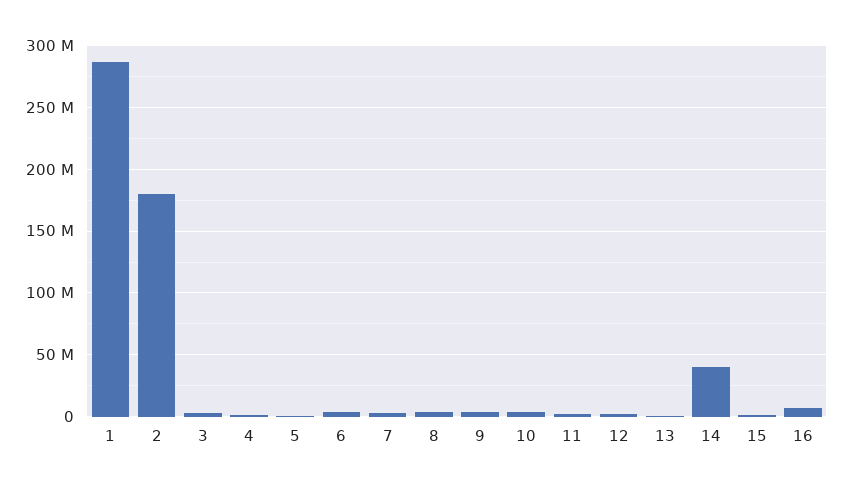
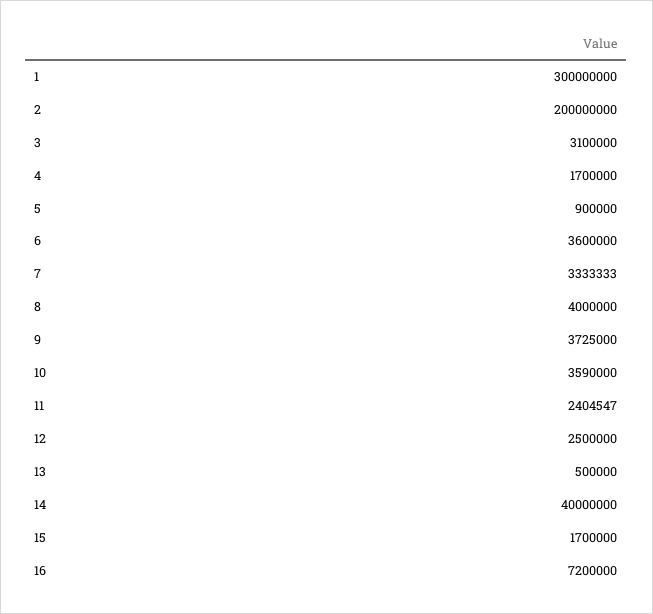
  {
-   "1": 285000000,
+   "1": 300000000,
-   "2": 180000000,
+   "2": 200000000,
    "3": 3100000,
    "4": 1700000,
    "5": 900000,
    "6": 3600000,
    "7": 3333333,
    "8": 4000000,
    "9": 3725000,
    "10": 3590000,
    "11": 2404547,
    "12": 2500000,
    "13": 500000,
    "14": 40000000,
    "15": 1700000,
    "16": 7200000
  }

